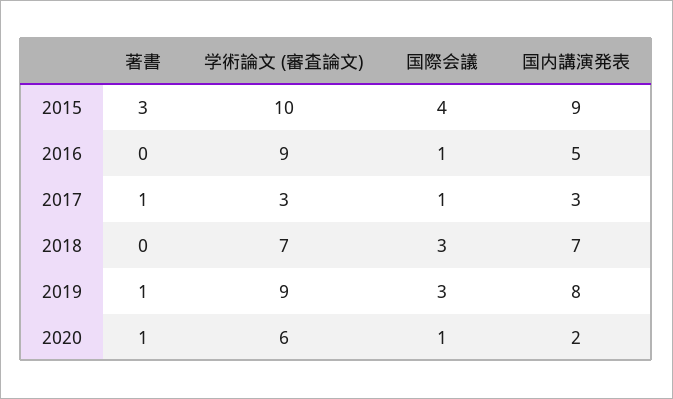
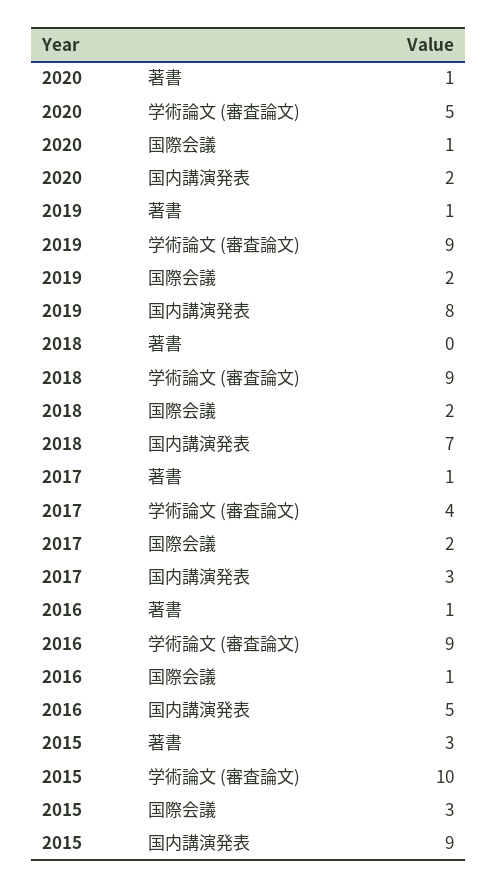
  {
    "著書": {
      "2015": 3,
-     "2016": 0,
+     "2016": 1,
      "2017": 1,
      "2018": 0,
      "2019": 1,
      "2020": 1
    },
    "学術論文 (審査論文)": {
      "2015": 10,
      "2016": 9,
-     "2017": 3,
+     "2017": 4,
-     "2018": 7,
+     "2018": 9,
      "2019": 9,
-     "2020": 6
+     "2020": 5
    },
    "国際会議": {
-     "2015": 4,
+     "2015": 3,
      "2016": 1,
-     "2017": 1,
+     "2017": 2,
-     "2018": 3,
+     "2018": 2,
-     "2019": 3,
+     "2019": 2,
      "2020": 1
    },
    "国内講演発表": {
      "2015": 9,
      "2016": 5,
      "2017": 3,
      "2018": 7,
      "2019": 8,
      "2020": 2
    }
  }

